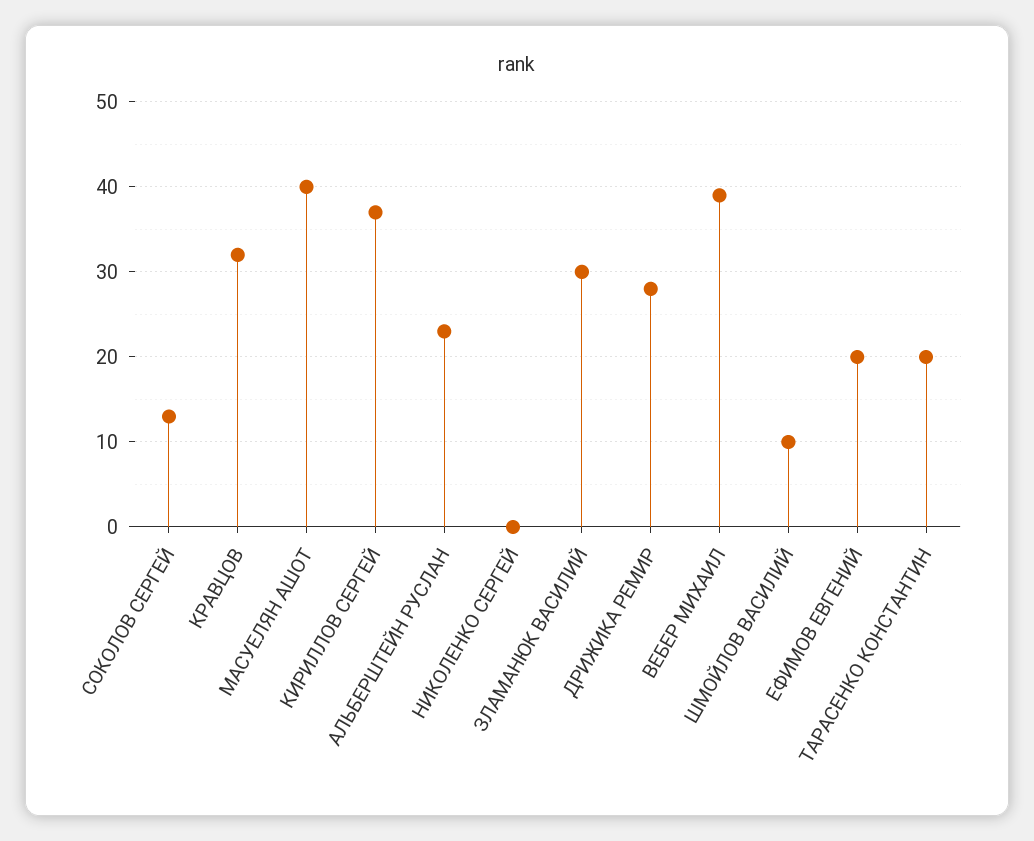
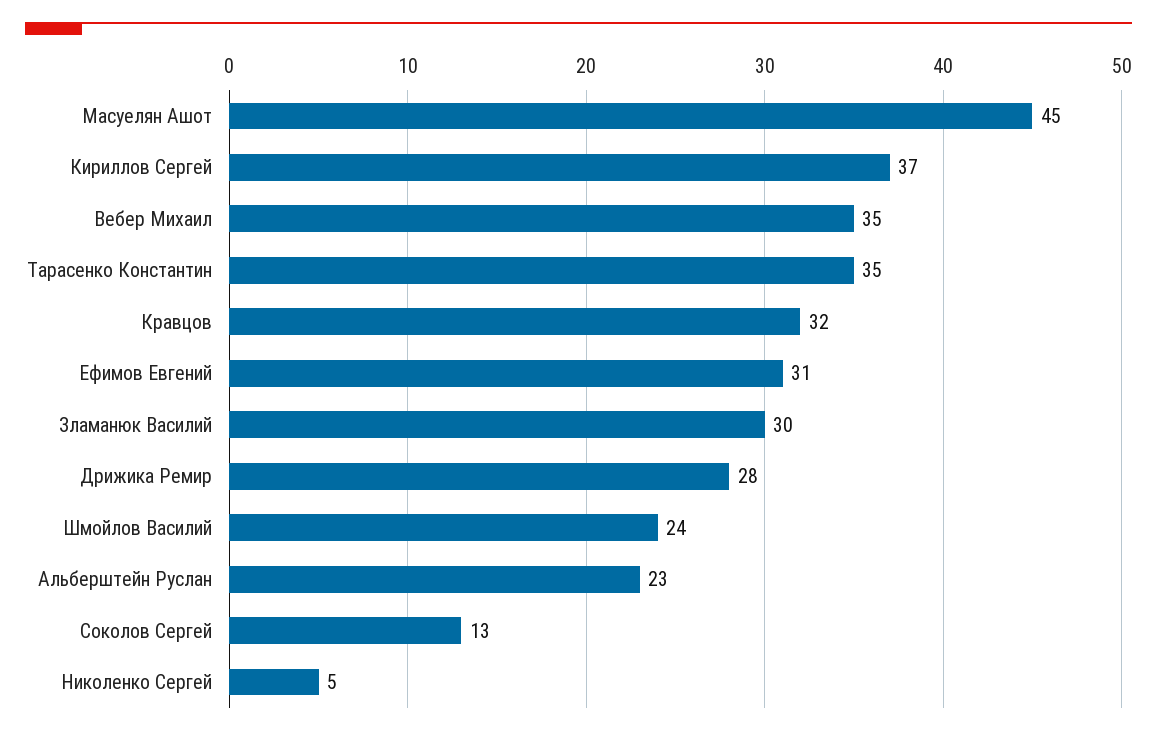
  {
    "СОКОЛОВ СЕРГЕЙ": 13,
    "КРАВЦОВ": 32,
-   "МАСУЕЛЯН АШОТ": 40,
+   "МАСУЕЛЯН АШОТ": 45,
    "КИРИЛЛОВ СЕРГЕЙ": 37,
    "АЛЬБЕРШТЕЙН РУСЛАН": 23,
-   "НИКОЛЕНКО СЕРГЕЙ": 0,
+   "НИКОЛЕНКО СЕРГЕЙ": 5,
    "ЗЛАМАНЮК ВАСИЛИЙ": 30,
    "ДРИЖИКА РЕМИР": 28,
-   "ВЕБЕР МИХАИЛ": 39,
+   "ВЕБЕР МИХАИЛ": 35,
-   "ШМОЙЛОВ ВАСИЛИЙ": 10,
+   "ШМОЙЛОВ ВАСИЛИЙ": 24,
-   "ЕФИМОВ ЕВГЕНИЙ": 20,
+   "ЕФИМОВ ЕВГЕНИЙ": 31,
-   "ТАРАСЕНКО КОНСТАНТИН": 20
+   "ТАРАСЕНКО КОНСТАНТИН": 35
  }

